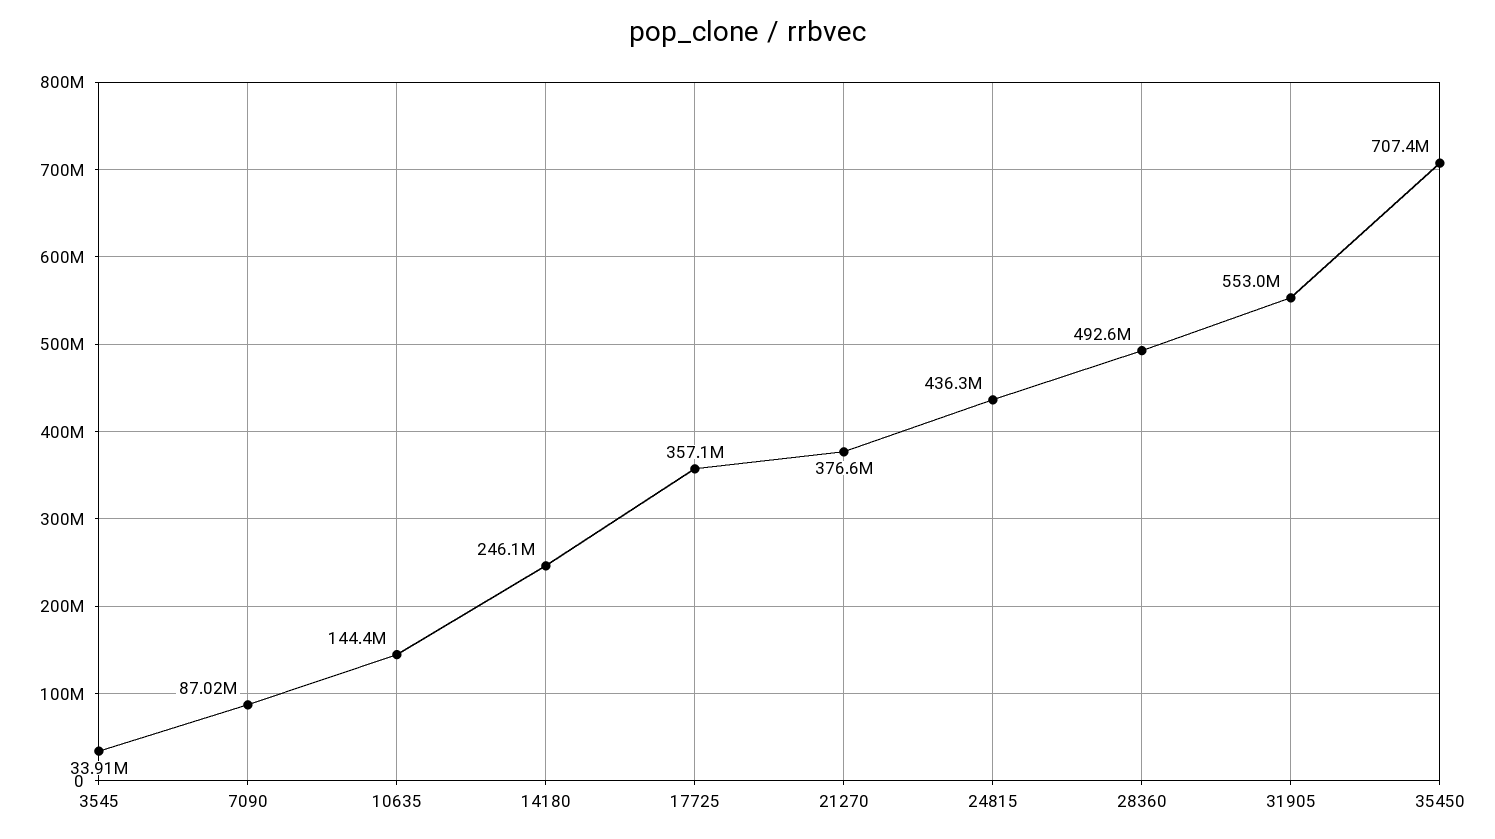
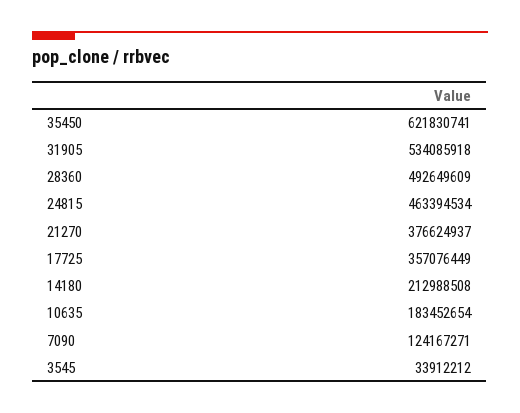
  {
    "3545": 33912212,
-   "7090": 87020000,
+   "7090": 124167271,
-   "10635": 144400000,
+   "10635": 183452654,
-   "14180": 246100000,
+   "14180": 212988508,
    "17725": 357076449,
    "21270": 376624937,
-   "24815": 436300000,
+   "24815": 463394534,
    "28360": 492649609,
-   "31905": 553000000,
+   "31905": 534085918,
-   "35450": 707400000
+   "35450": 621830741
  }

